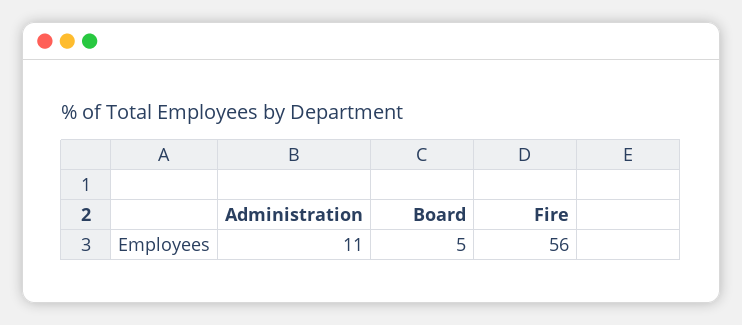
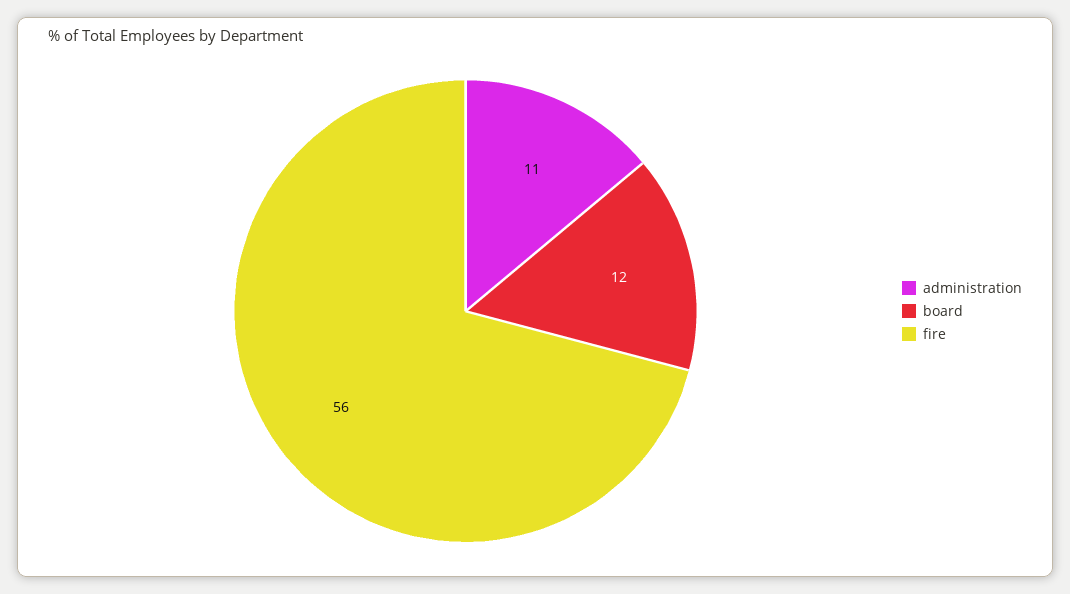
  {
    "Administration": 11,
-   "Board": 5,
+   "Board": 12,
    "Fire": 56
  }

